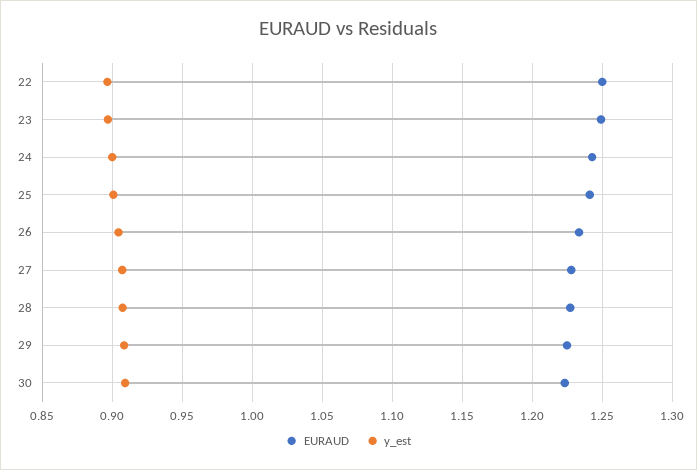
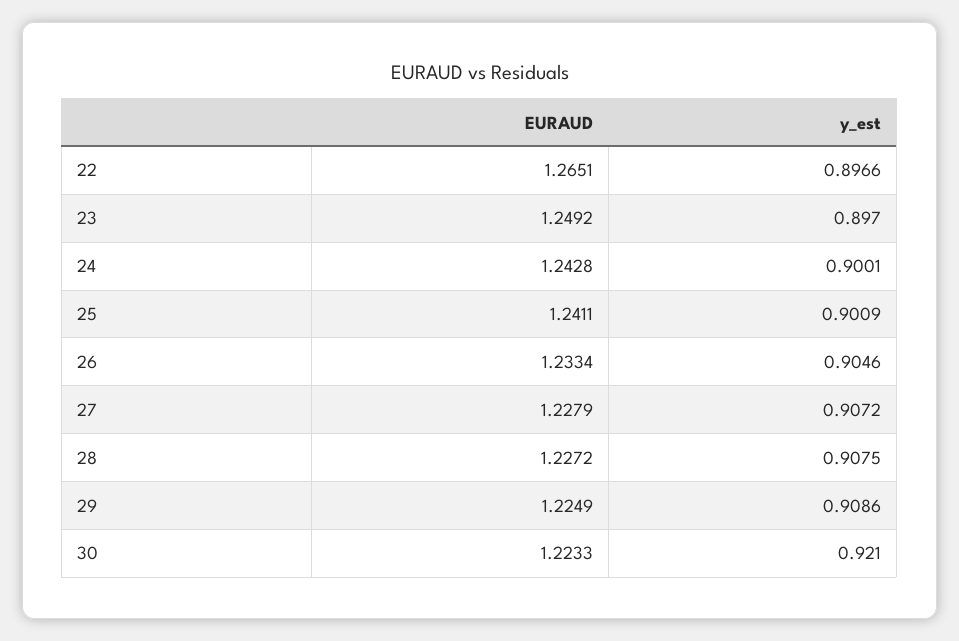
  {
    "EURAUD": {
-     "22": 1.25,
+     "22": 1.2651,
      "23": 1.2492,
      "24": 1.2428,
      "25": 1.2411,
      "26": 1.2334,
      "27": 1.2279,
      "28": 1.2272,
      "29": 1.2249,
      "30": 1.2233
    },
    "y_est": {
      "22": 0.8966,
      "23": 0.897,
      "24": 0.9001,
      "25": 0.9009,
      "26": 0.9046,
      "27": 0.9072,
      "28": 0.9075,
      "29": 0.9086,
-     "30": 0.91
+     "30": 0.921
    }
  }

